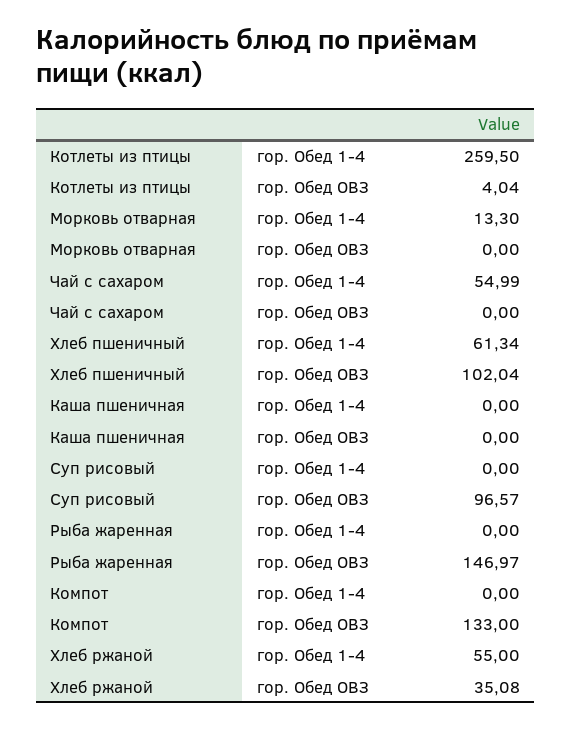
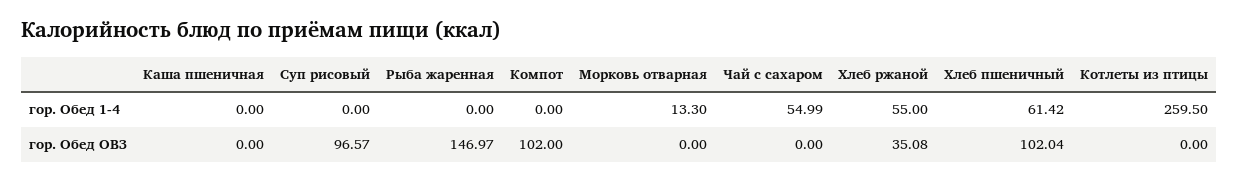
  {
    "Котлеты из птицы": {
      "гор. Обед 1-4": 259.5,
-     "гор. Обед ОВЗ": 4.04
+     "гор. Обед ОВЗ": 0
    },
    "Морковь отварная": {
      "гор. Обед 1-4": 13.3,
      "гор. Обед ОВЗ": 0
    },
    "Чай с сахаром": {
      "гор. Обед 1-4": 54.99,
      "гор. Обед ОВЗ": 0
    },
    "Хлеб пшеничный": {
-     "гор. Обед 1-4": 61.34,
+     "гор. Обед 1-4": 61.42,
      "гор. Обед ОВЗ": 102.04
    },
    "Каша пшеничная": {
      "гор. Обед 1-4": 0,
      "гор. Обед ОВЗ": 0
    },
    "Суп рисовый": {
      "гор. Обед 1-4": 0,
      "гор. Обед ОВЗ": 96.57
    },
    "Рыба жаренная": {
      "гор. Обед 1-4": 0,
      "гор. Обед ОВЗ": 146.97
    },
    "Компот": {
      "гор. Обед 1-4": 0,
-     "гор. Обед ОВЗ": 133
+     "гор. Обед ОВЗ": 102
    },
    "Хлеб ржаной": {
      "гор. Обед 1-4": 55,
      "гор. Обед ОВЗ": 35.08
    }
  }

